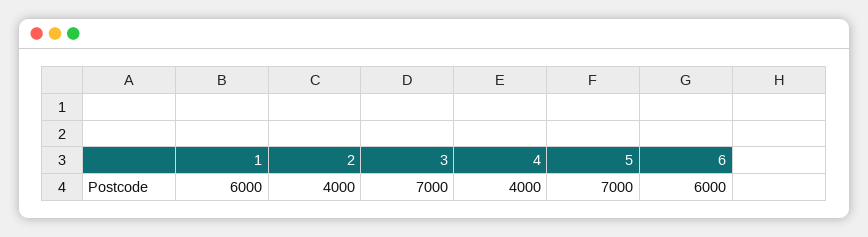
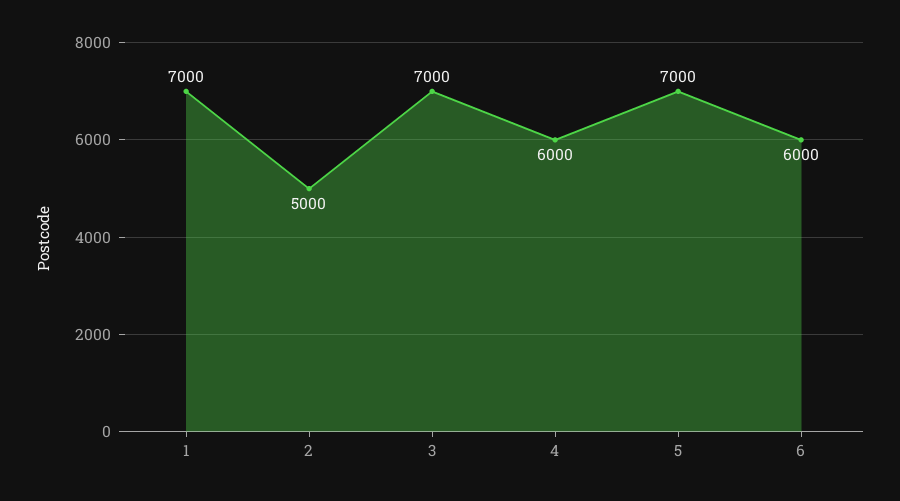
  {
-   "1": 6000,
+   "1": 7000,
-   "2": 4000,
+   "2": 5000,
    "3": 7000,
-   "4": 4000,
+   "4": 6000,
    "5": 7000,
    "6": 6000
  }

